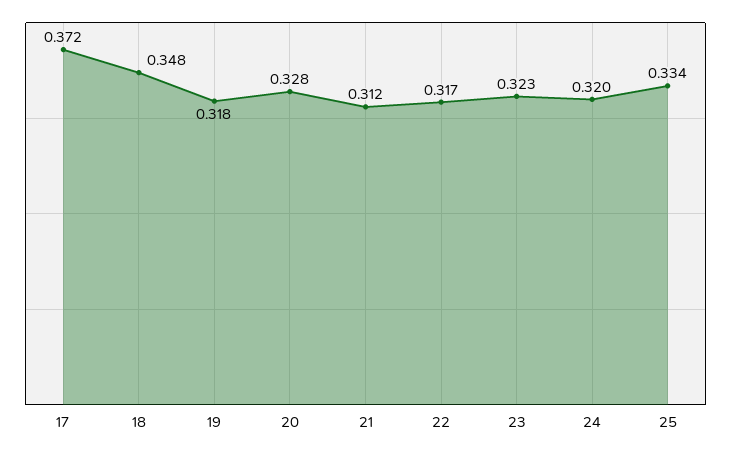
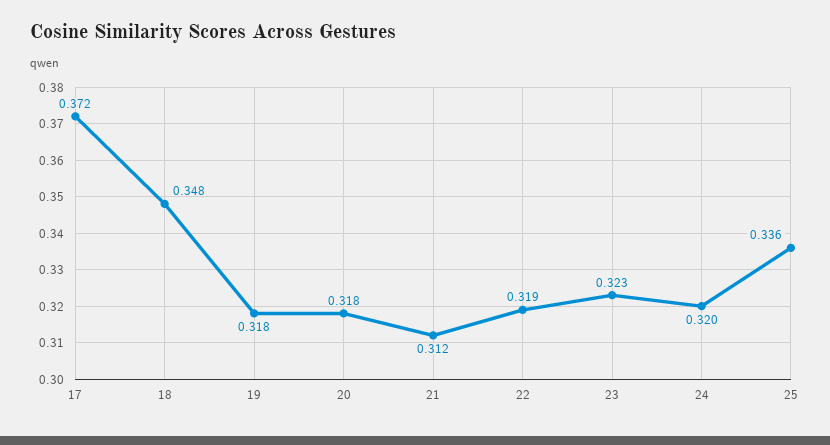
  {
    "17": 0.372,
    "18": 0.348,
    "19": 0.318,
-   "20": 0.328,
+   "20": 0.318,
    "21": 0.312,
-   "22": 0.317,
+   "22": 0.319,
    "23": 0.323,
    "24": 0.32,
-   "25": 0.334
+   "25": 0.336
  }

